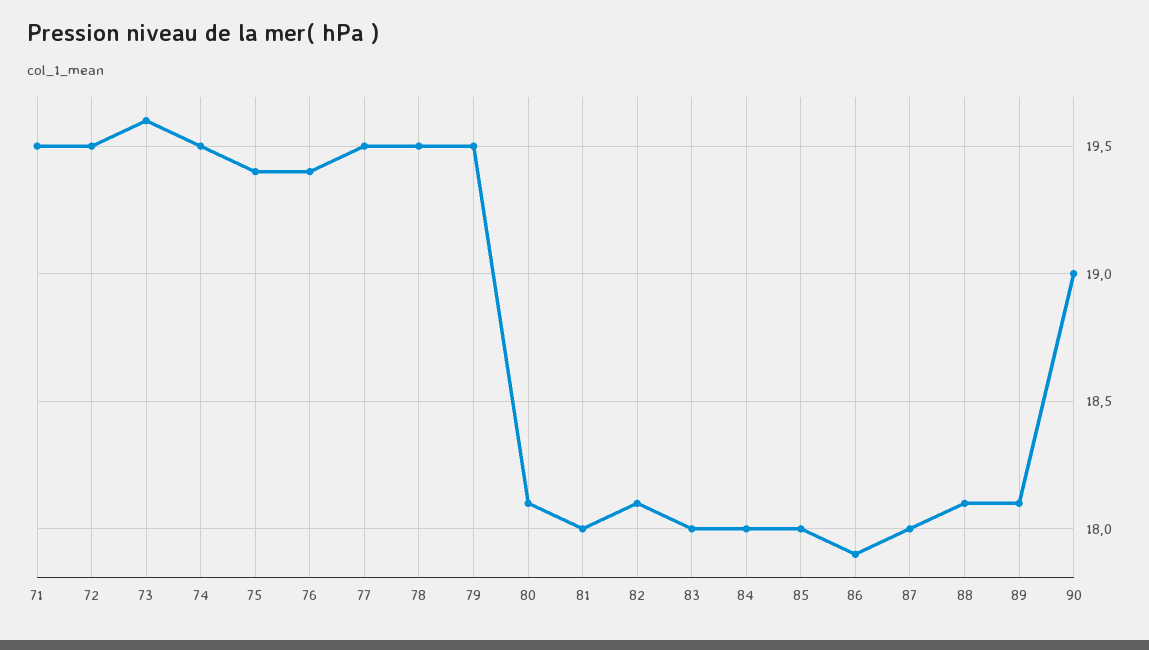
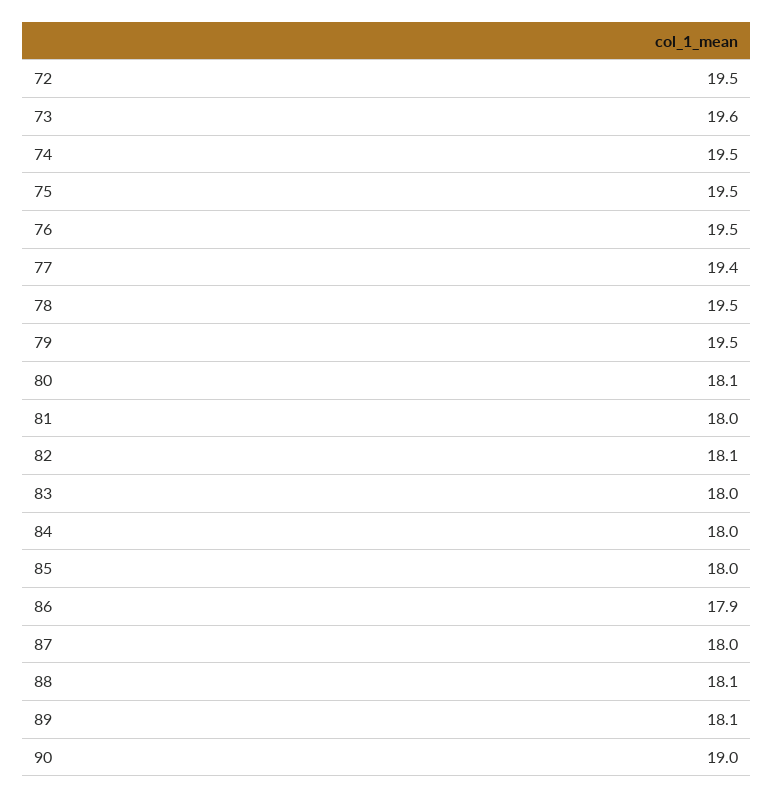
  {
-   "71": 19.5,
    "72": 19.5,
    "73": 19.6,
    "74": 19.5,
-   "75": 19.4,
+   "75": 19.5,
-   "76": 19.4,
+   "76": 19.5,
-   "77": 19.5,
+   "77": 19.4,
    "78": 19.5,
    "79": 19.5,
    "80": 18.1,
    "81": 18,
    "82": 18.1,
    "83": 18,
    "84": 18,
    "85": 18,
    "86": 17.9,
    "87": 18,
    "88": 18.1,
    "89": 18.1,
    "90": 19
  }

